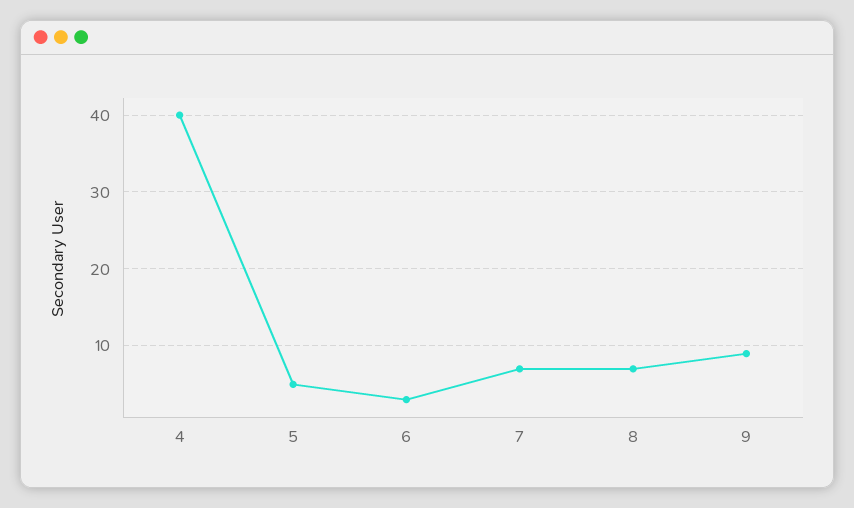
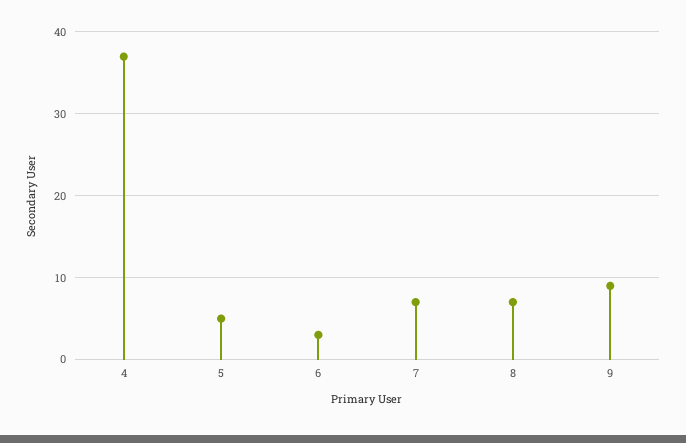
  {
-   "4": 40,
+   "4": 37,
    "5": 5,
    "6": 3,
    "7": 7,
    "8": 7,
    "9": 9
  }

